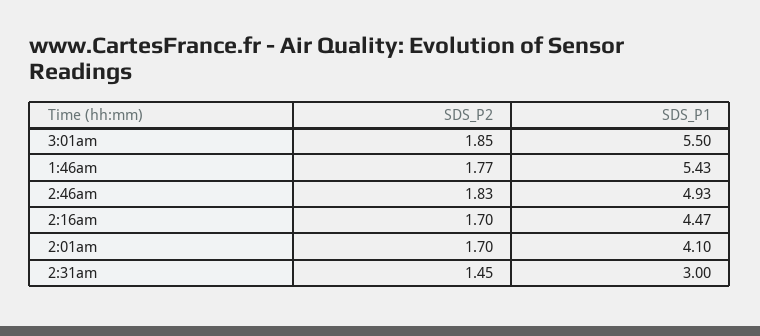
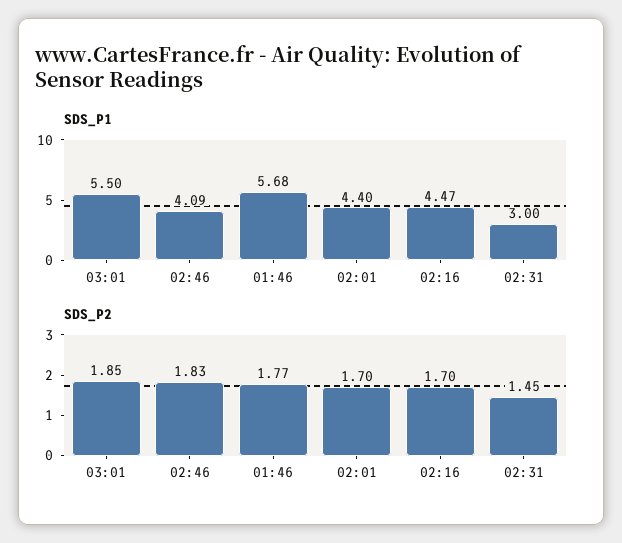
  {
    "SDS_P2": {
      "3:01am": 1.85,
      "1:46am": 1.77,
      "2:46am": 1.83,
      "2:16am": 1.7,
      "2:01am": 1.7,
      "2:31am": 1.45
    },
    "SDS_P1": {
      "3:01am": 5.5,
-     "1:46am": 5.43,
+     "1:46am": 5.68,
-     "2:46am": 4.93,
+     "2:46am": 4.09,
      "2:16am": 4.47,
-     "2:01am": 4.1,
+     "2:01am": 4.4,
      "2:31am": 3
    }
  }

